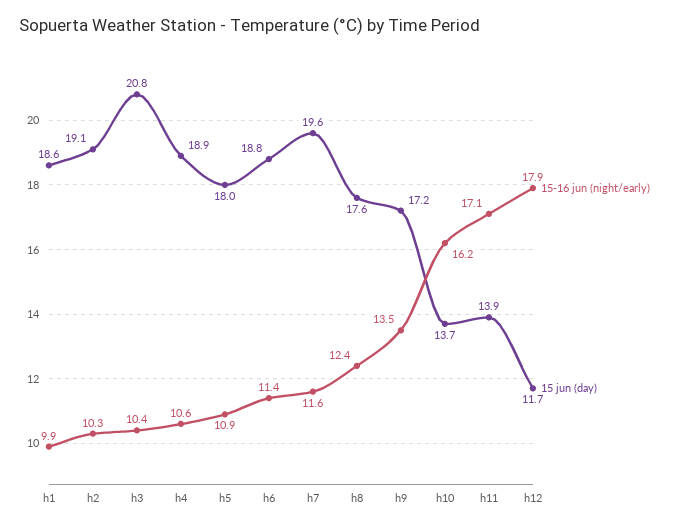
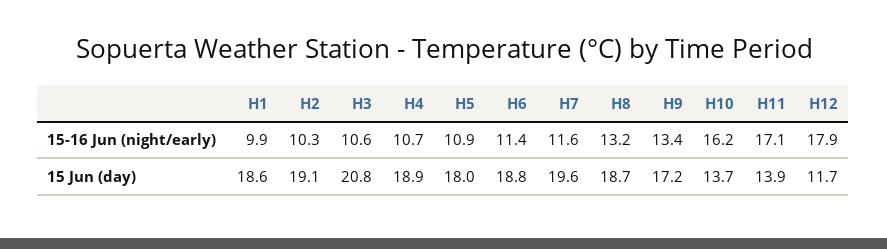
  {
    "15-16 jun (night/early)": {
      "h1": 9.9,
      "h2": 10.3,
-     "h3": 10.4,
+     "h3": 10.6,
-     "h4": 10.6,
+     "h4": 10.7,
      "h5": 10.9,
      "h6": 11.4,
      "h7": 11.6,
-     "h8": 12.4,
+     "h8": 13.2,
-     "h9": 13.5,
+     "h9": 13.4,
      "h10": 16.2,
      "h11": 17.1,
      "h12": 17.9
    },
    "15 jun (day)": {
      "h1": 18.6,
      "h2": 19.1,
      "h3": 20.8,
      "h4": 18.9,
      "h5": 18,
      "h6": 18.8,
      "h7": 19.6,
-     "h8": 17.6,
+     "h8": 18.7,
      "h9": 17.2,
      "h10": 13.7,
      "h11": 13.9,
      "h12": 11.7
    }
  }

